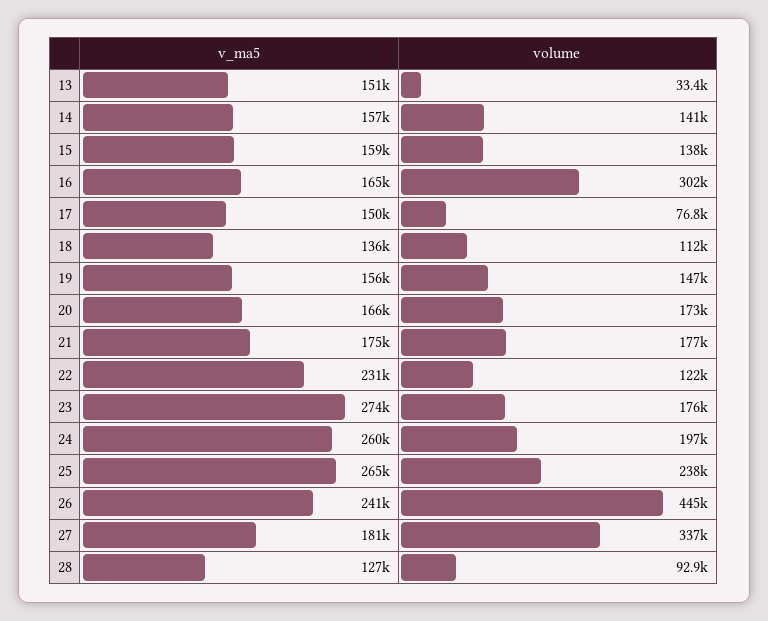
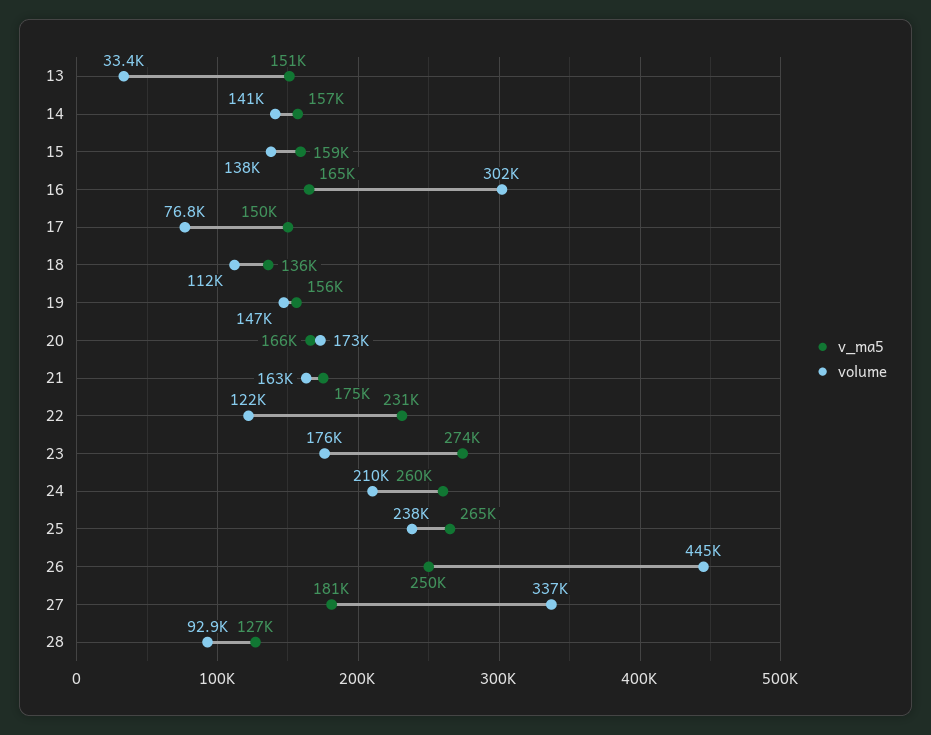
  {
    "v_ma5": {
      "13": 151000,
      "14": 157000,
      "15": 159000,
      "16": 165000,
      "17": 150000,
      "18": 136000,
      "19": 156000,
      "20": 166000,
      "21": 175000,
      "22": 231000,
      "23": 274000,
      "24": 260000,
      "25": 265000,
-     "26": 241000,
+     "26": 250000,
      "27": 181000,
      "28": 127000
    },
    "volume": {
      "13": 33400,
      "14": 141000,
      "15": 138000,
      "16": 302000,
      "17": 76800,
      "18": 112000,
      "19": 147000,
      "20": 173000,
-     "21": 177000,
+     "21": 163000,
      "22": 122000,
      "23": 176000,
-     "24": 197000,
+     "24": 210000,
      "25": 238000,
      "26": 445000,
      "27": 337000,
      "28": 92900
    }
  }

